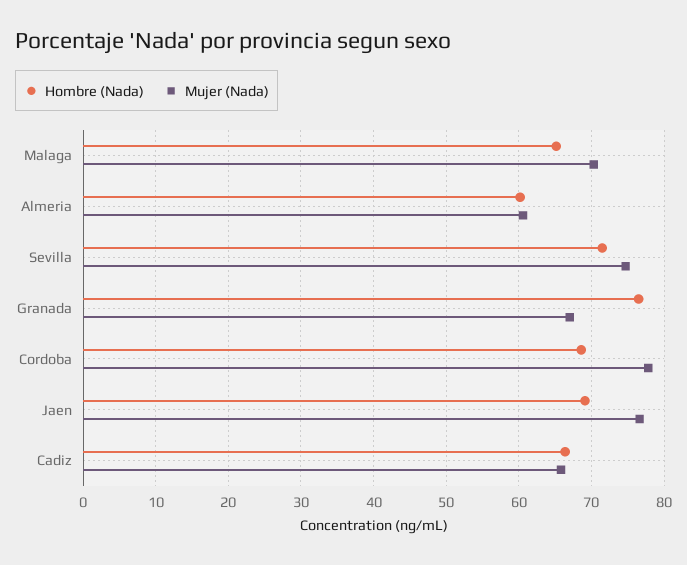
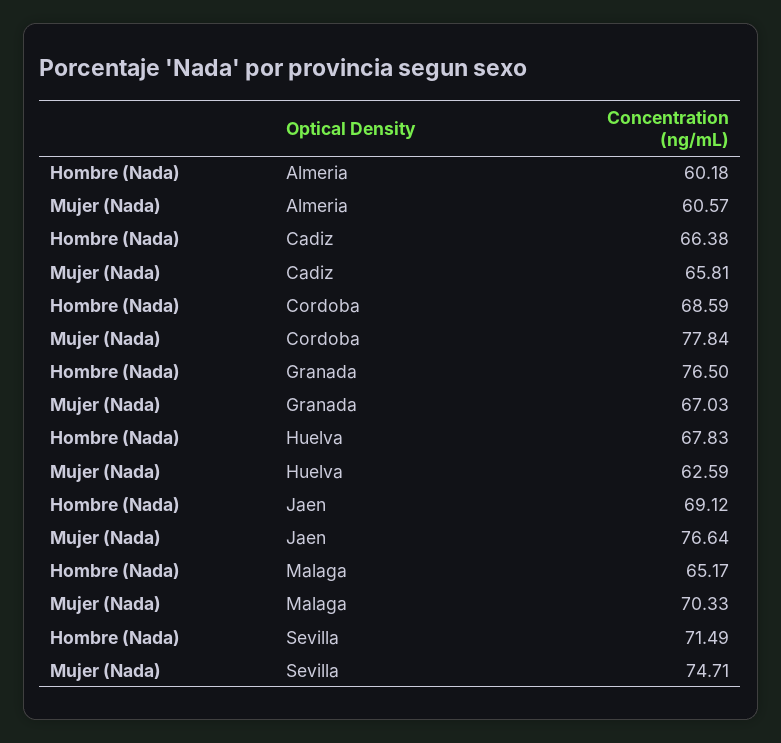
  {
    "Hombre (Nada)": {
      "Malaga": 65.17,
      "Almeria": 60.18,
      "Sevilla": 71.49,
      "Granada": 76.5,
      "Cordoba": 68.59,
      "Jaen": 69.12,
-     "Cadiz": 66.38
+     "Cadiz": 66.38,
+     "Huelva": 67.83
    },
    "Mujer (Nada)": {
      "Malaga": 70.33,
      "Almeria": 60.57,
      "Sevilla": 74.71,
      "Granada": 67.03,
      "Cordoba": 77.84,
      "Jaen": 76.64,
-     "Cadiz": 65.81
+     "Cadiz": 65.81,
+     "Huelva": 62.59
    }
  }

